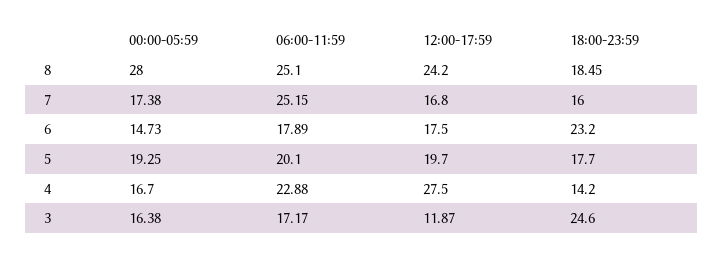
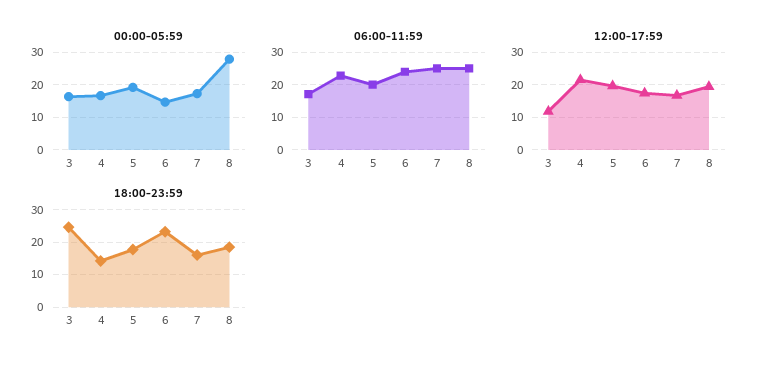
  {
    "00:00-05:59": {
      "8": 28,
      "7": 17.38,
      "6": 14.73,
      "5": 19.25,
      "4": 16.7,
      "3": 16.38
    },
    "06:00-11:59": {
      "8": 25.1,
      "7": 25.15,
-     "6": 17.89,
+     "6": 24,
      "5": 20.1,
      "4": 22.88,
      "3": 17.17
    },
    "12:00-17:59": {
-     "8": 24.2,
+     "8": 20,
      "7": 16.8,
      "6": 17.5,
      "5": 19.7,
-     "4": 27.5,
+     "4": 22,
      "3": 11.87
    },
    "18:00-23:59": {
      "8": 18.45,
      "7": 16,
      "6": 23.2,
      "5": 17.7,
      "4": 14.2,
      "3": 24.6
    }
  }

